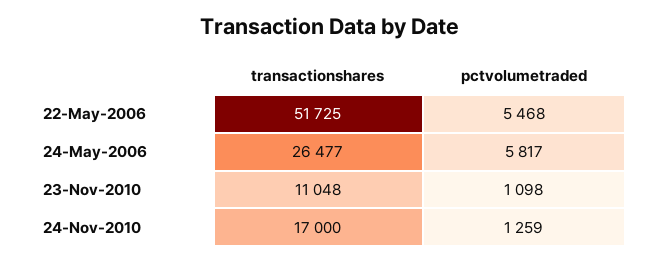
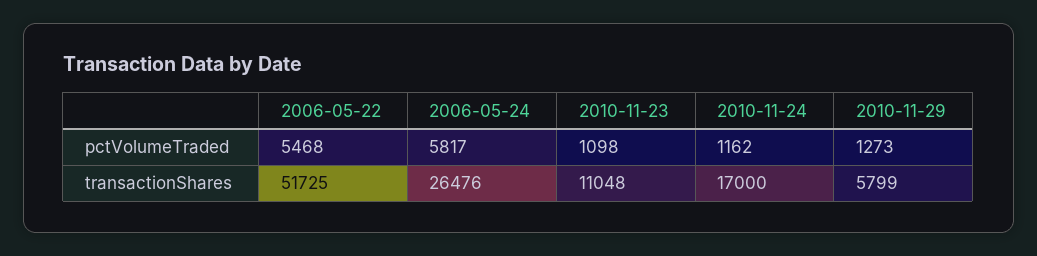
  {
    "transactionshares": {
      "22-May-2006": 51725,
-     "24-May-2006": 26477,
+     "24-May-2006": 26476,
      "23-Nov-2010": 11048,
-     "24-Nov-2010": 17000
+     "24-Nov-2010": 17000,
+     "2010-11-29": 5799
    },
    "pctvolumetraded": {
      "22-May-2006": 5468,
      "24-May-2006": 5817,
      "23-Nov-2010": 1098,
-     "24-Nov-2010": 1259
+     "24-Nov-2010": 1162,
+     "2010-11-29": 1273
    }
  }

